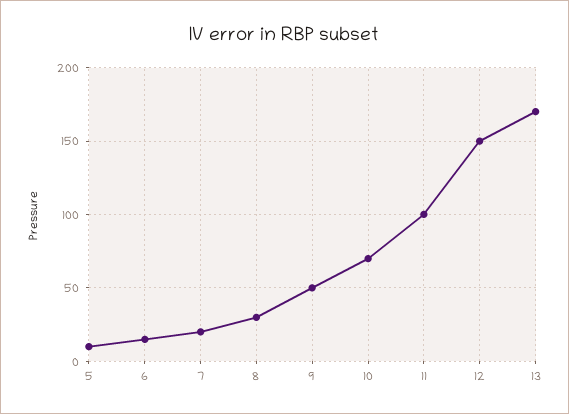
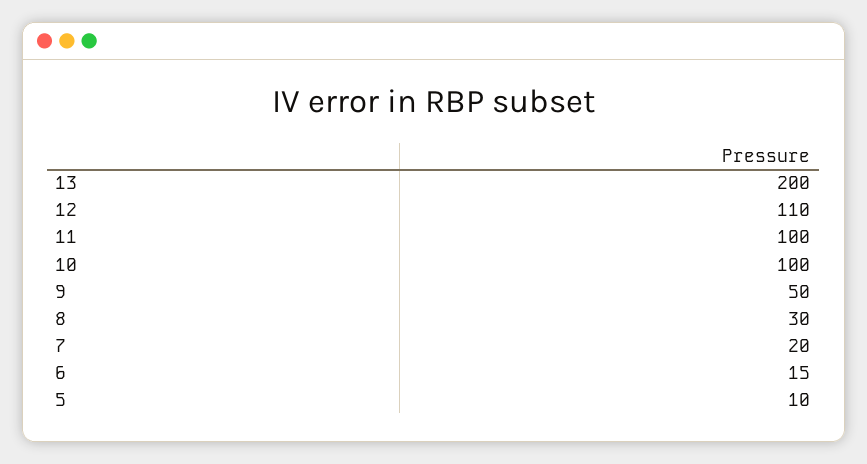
  {
    "5": 10,
    "6": 15,
    "7": 20,
    "8": 30,
    "9": 50,
-   "10": 70,
+   "10": 100,
    "11": 100,
-   "12": 150,
+   "12": 110,
-   "13": 170
+   "13": 200
  }

